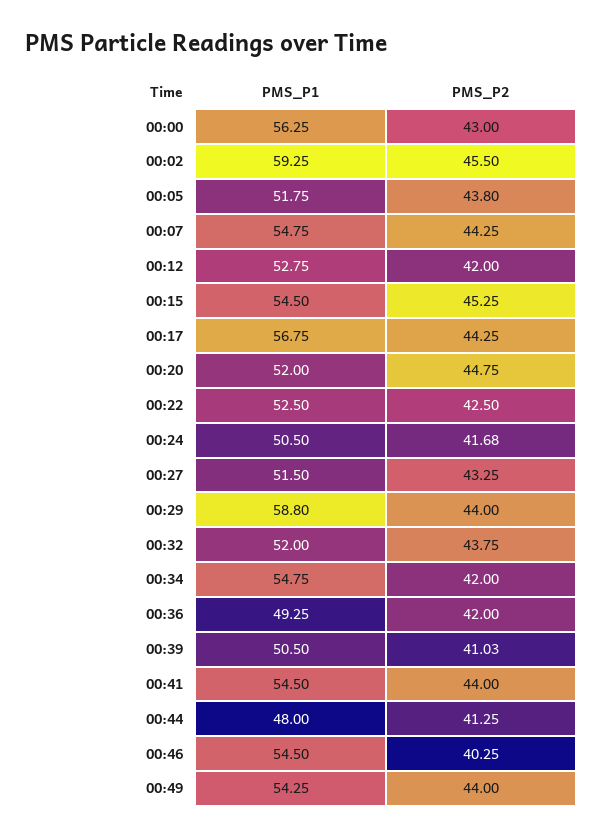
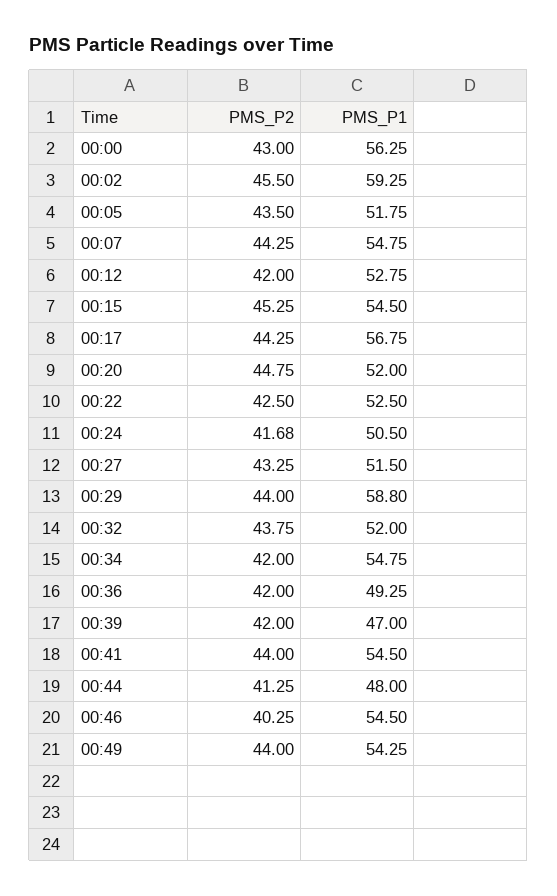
  {
    "PMS_P1": {
      "00:00": 56.25,
      "00:02": 59.25,
      "00:05": 51.75,
      "00:07": 54.75,
      "00:12": 52.75,
      "00:15": 54.5,
      "00:17": 56.75,
      "00:20": 52,
      "00:22": 52.5,
      "00:24": 50.5,
      "00:27": 51.5,
      "00:29": 58.8,
      "00:32": 52,
      "00:34": 54.75,
      "00:36": 49.25,
-     "00:39": 50.5,
+     "00:39": 47,
      "00:41": 54.5,
      "00:44": 48,
      "00:46": 54.5,
      "00:49": 54.25
    },
    "PMS_P2": {
      "00:00": 43,
      "00:02": 45.5,
-     "00:05": 43.8,
+     "00:05": 43.5,
      "00:07": 44.25,
      "00:12": 42,
      "00:15": 45.25,
      "00:17": 44.25,
      "00:20": 44.75,
      "00:22": 42.5,
      "00:24": 41.68,
      "00:27": 43.25,
      "00:29": 44,
      "00:32": 43.75,
      "00:34": 42,
      "00:36": 42,
-     "00:39": 41.03,
+     "00:39": 42,
      "00:41": 44,
      "00:44": 41.25,
      "00:46": 40.25,
      "00:49": 44
    }
  }

